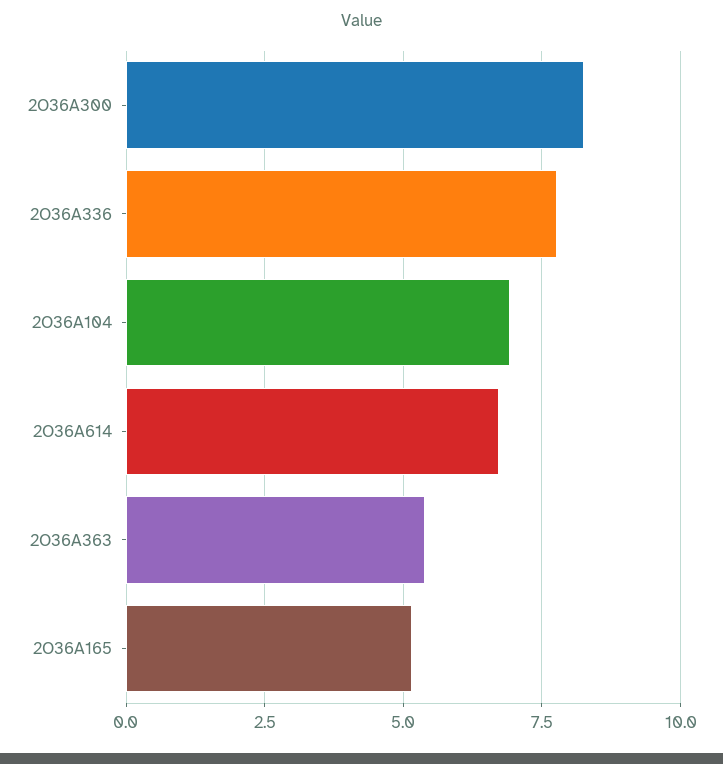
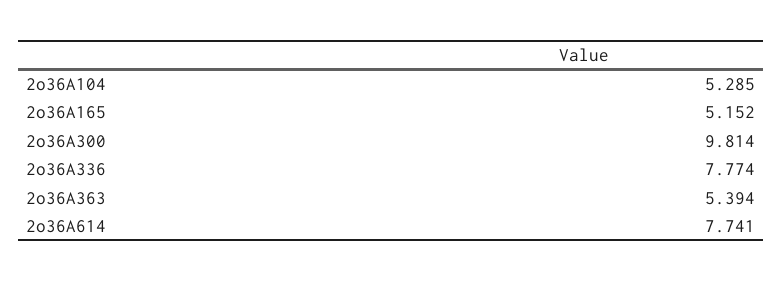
  {
-   "2O36A300": 8.25,
+   "2O36A300": 9.814,
    "2O36A336": 7.774,
-   "2O36A104": 7,
+   "2O36A104": 5.285,
-   "2O36A614": 6.75,
+   "2O36A614": 7.741,
    "2O36A363": 5.394,
    "2O36A165": 5.152
  }

